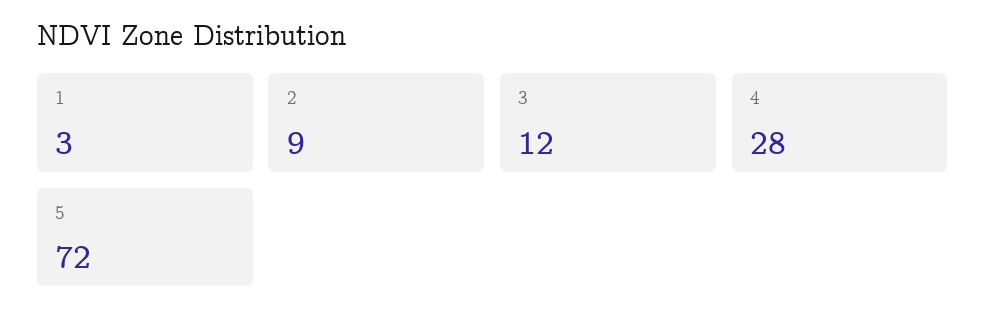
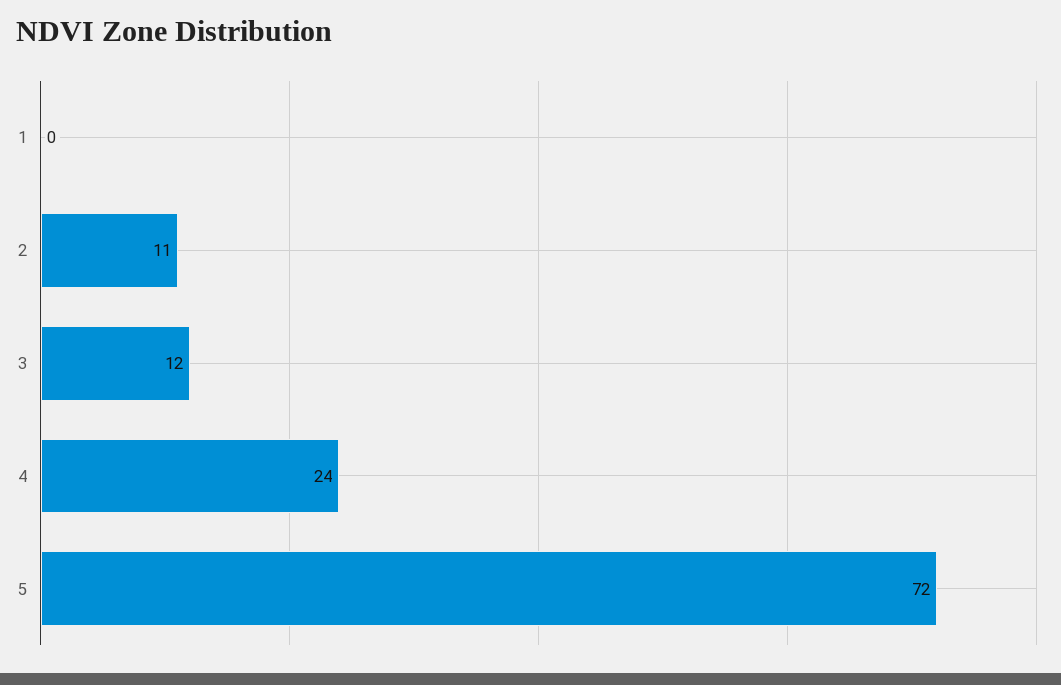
  {
-   "1": 3,
+   "1": 0,
-   "2": 9,
+   "2": 11,
    "3": 12,
-   "4": 28,
+   "4": 24,
    "5": 72
  }

